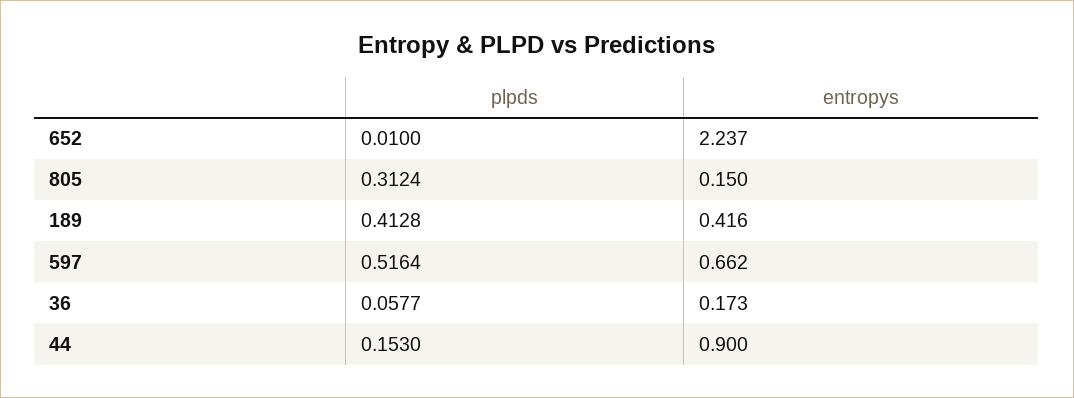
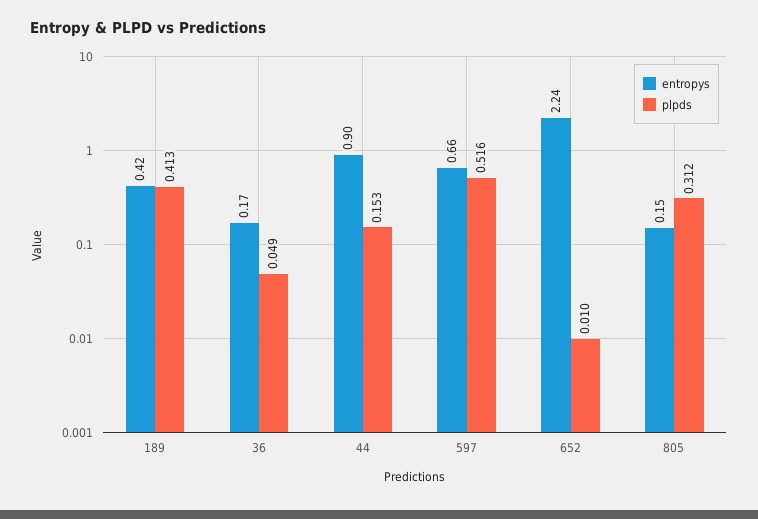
  {
    "plpds": {
      "652": 0.01,
      "805": 0.3124,
      "189": 0.4128,
      "597": 0.5164,
-     "36": 0.0577,
+     "36": 0.049,
      "44": 0.153
    },
    "entropys": {
      "652": 2.237,
      "805": 0.15,
      "189": 0.416,
      "597": 0.662,
      "36": 0.173,
      "44": 0.9
    }
  }

